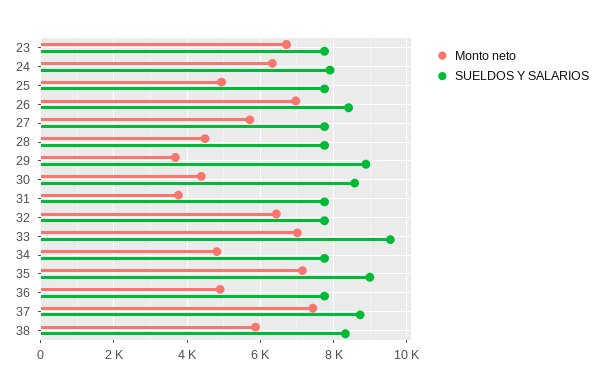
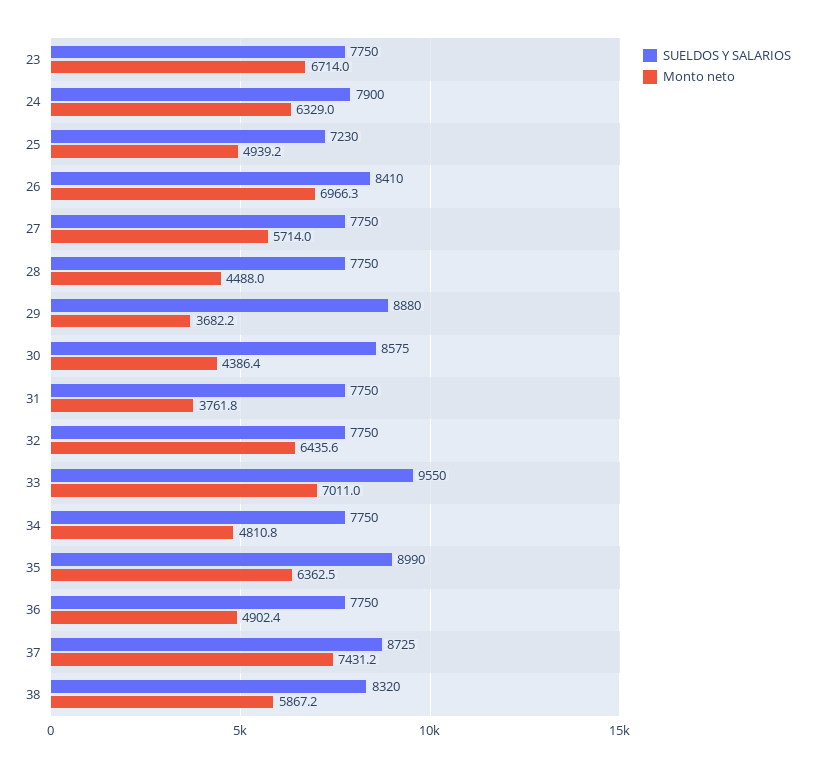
  {
    "Monto neto": {
      "23": 6714,
      "24": 6329,
      "25": 4939.2,
      "26": 6966.3,
      "27": 5714,
      "28": 4488,
      "29": 3682.2,
      "30": 4386.4,
      "31": 3761.8,
      "32": 6435.6,
      "33": 7011,
      "34": 4810.8,
-     "35": 7200,
+     "35": 6362.5,
      "36": 4902.4,
      "37": 7431.2,
      "38": 5867.2
    },
    "SUELDOS Y SALARIOS": {
      "23": 7750,
      "24": 7900,
-     "25": 7800,
+     "25": 7230,
      "26": 8410,
      "27": 7750,
      "28": 7750,
      "29": 8880,
      "30": 8575,
      "31": 7750,
      "32": 7750,
      "33": 9550,
      "34": 7750,
      "35": 8990,
      "36": 7750,
      "37": 8725,
      "38": 8320
    }
  }

